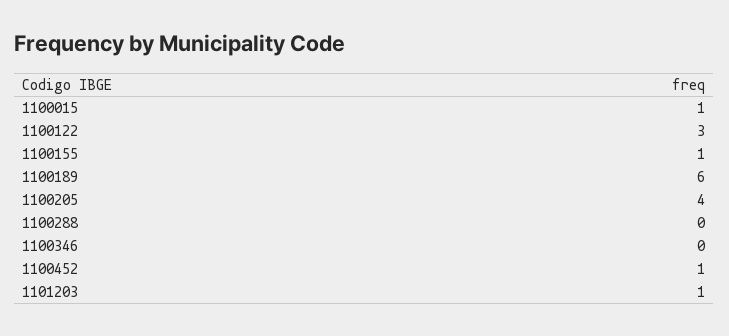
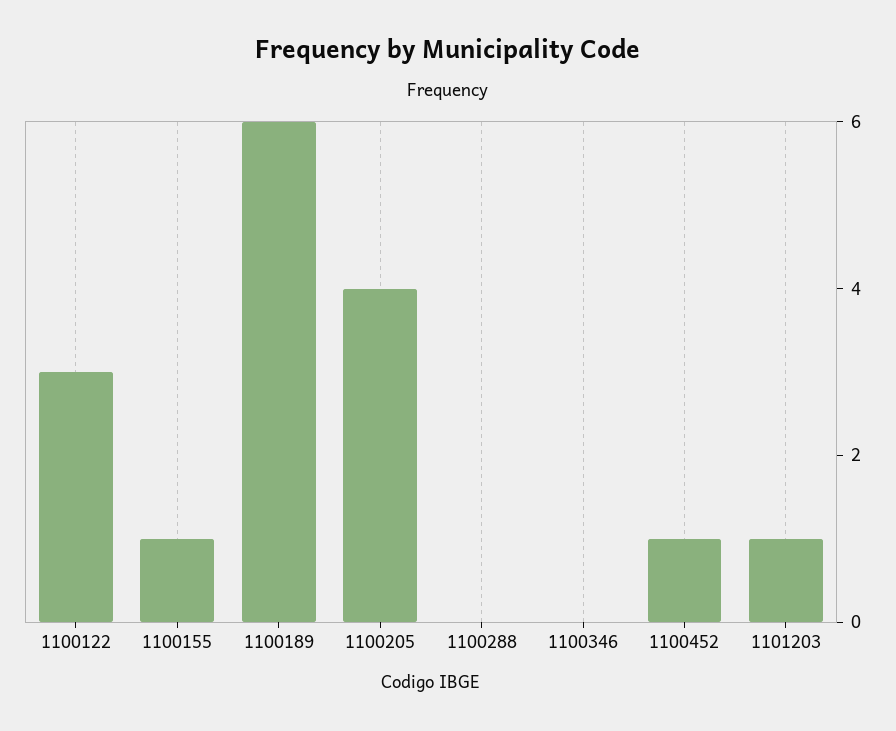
  {
-   "1100015": 1,
    "1100122": 3,
    "1100155": 1,
    "1100189": 6,
    "1100205": 4,
    "1100288": 0,
    "1100346": 0,
    "1100452": 1,
    "1101203": 1
  }

